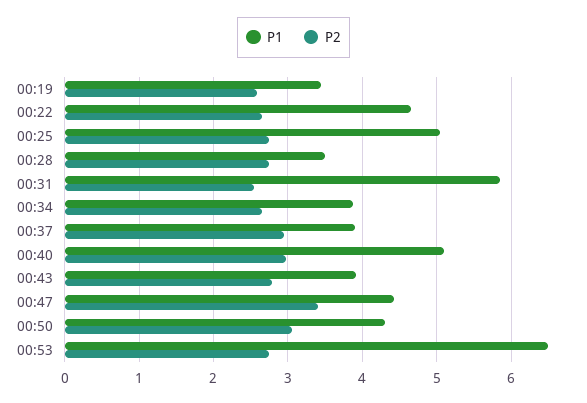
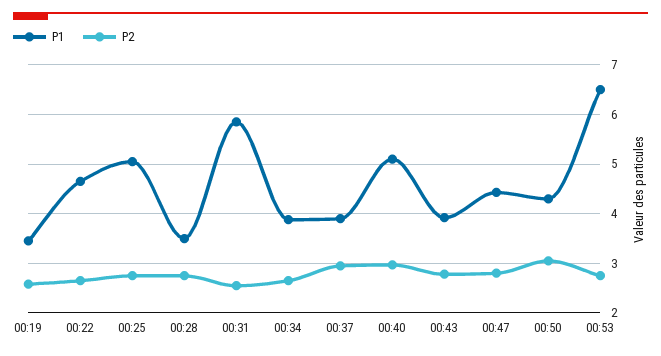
  {
    "P1": {
      "00:19": 3.5,
      "00:22": 4.7,
      "00:25": 5.1,
      "00:28": 3.5,
      "00:31": 5.9,
      "00:34": 3.9,
      "00:37": 3.9,
      "00:40": 5.1,
      "00:43": 3.9,
      "00:47": 4.4,
      "00:50": 4.3,
      "00:53": 6.5
    },
    "P2": {
      "00:19": 2.6,
      "00:22": 2.7,
      "00:25": 2.8,
      "00:28": 2.8,
      "00:31": 2.6,
      "00:34": 2.7,
      "00:37": 3,
      "00:40": 3,
      "00:43": 2.8,
-     "00:47": 3.4,
+     "00:47": 2.8,
      "00:50": 3.1,
      "00:53": 2.8
    }
  }

